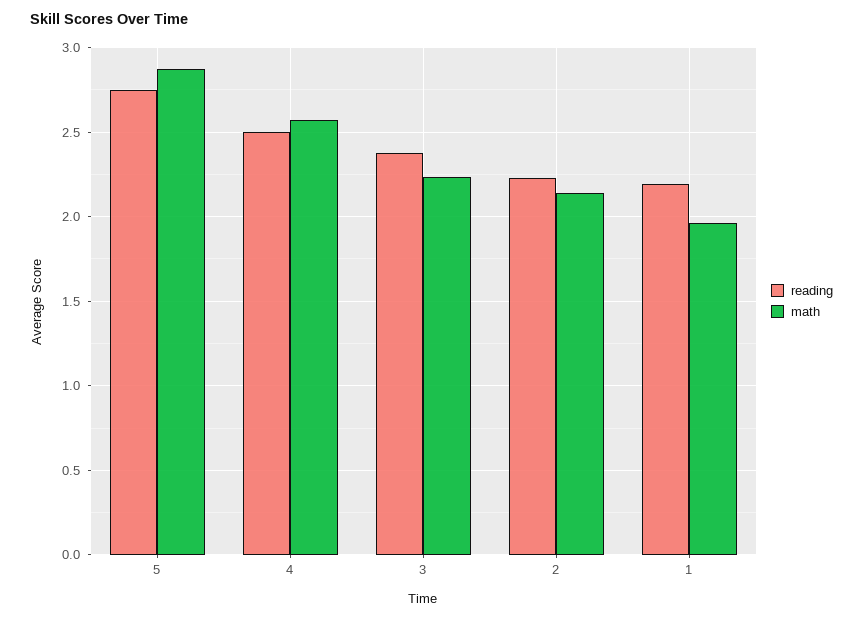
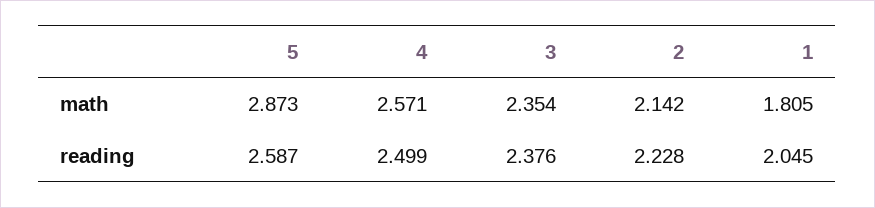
  {
    "reading": {
-     "5": 2.75,
+     "5": 2.587,
      "4": 2.499,
      "3": 2.376,
      "2": 2.228,
-     "1": 2.2
+     "1": 2.045
    },
    "math": {
      "5": 2.873,
      "4": 2.571,
-     "3": 2.25,
+     "3": 2.354,
      "2": 2.142,
-     "1": 1.95
+     "1": 1.805
    }
  }

